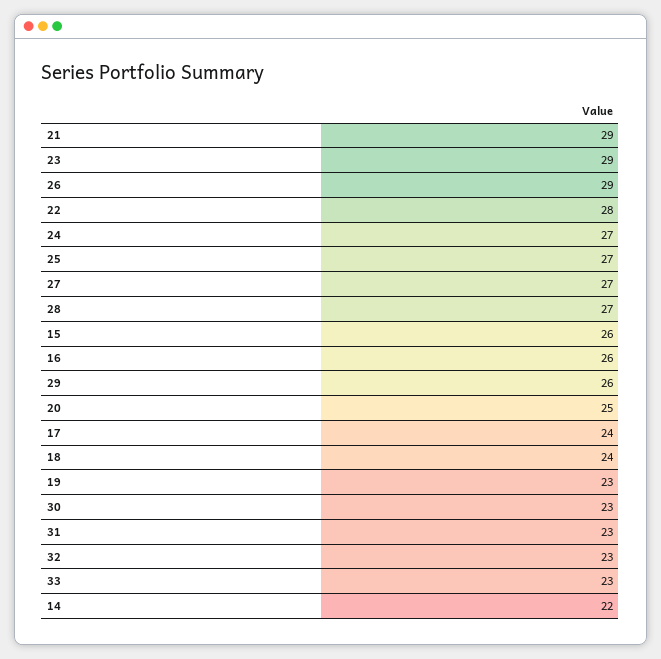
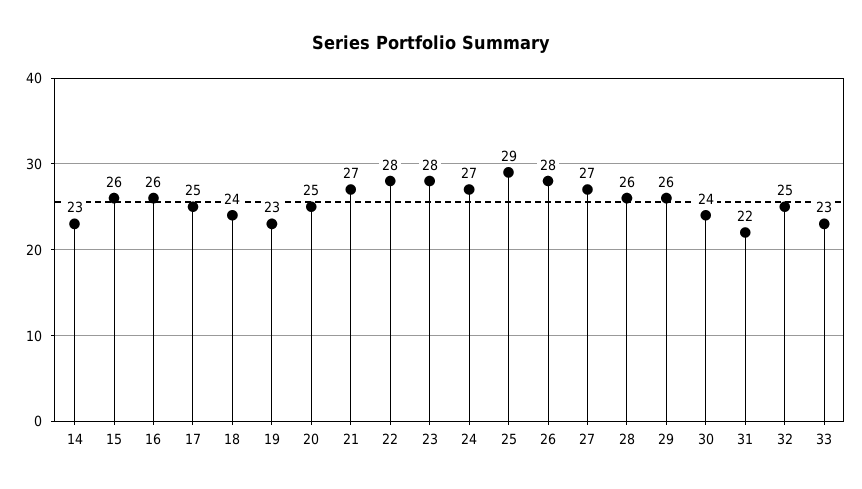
  {
-   "21": 29,
+   "21": 27,
-   "23": 29,
+   "23": 28,
-   "26": 29,
+   "26": 28,
    "22": 28,
    "24": 27,
-   "25": 27,
+   "25": 29,
    "27": 27,
-   "28": 27,
+   "28": 26,
    "15": 26,
    "16": 26,
    "29": 26,
    "20": 25,
-   "17": 24,
+   "17": 25,
    "18": 24,
    "19": 23,
-   "30": 23,
+   "30": 24,
-   "31": 23,
+   "31": 22,
-   "32": 23,
+   "32": 25,
    "33": 23,
-   "14": 22
+   "14": 23
  }

